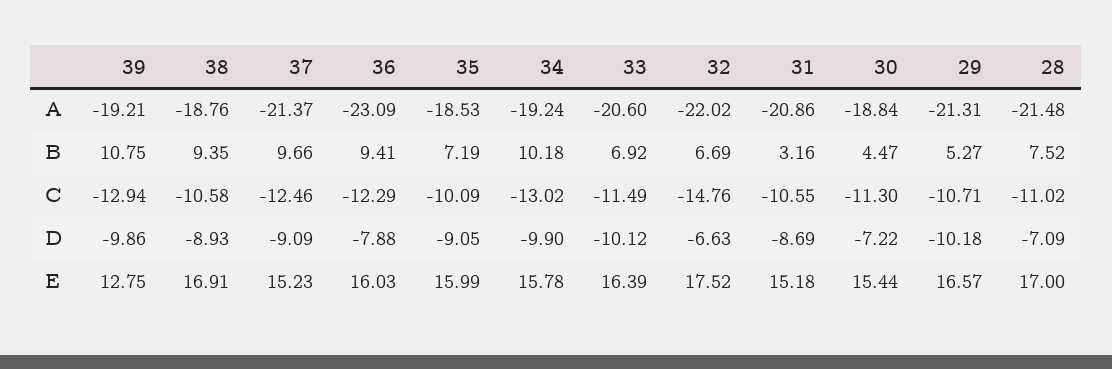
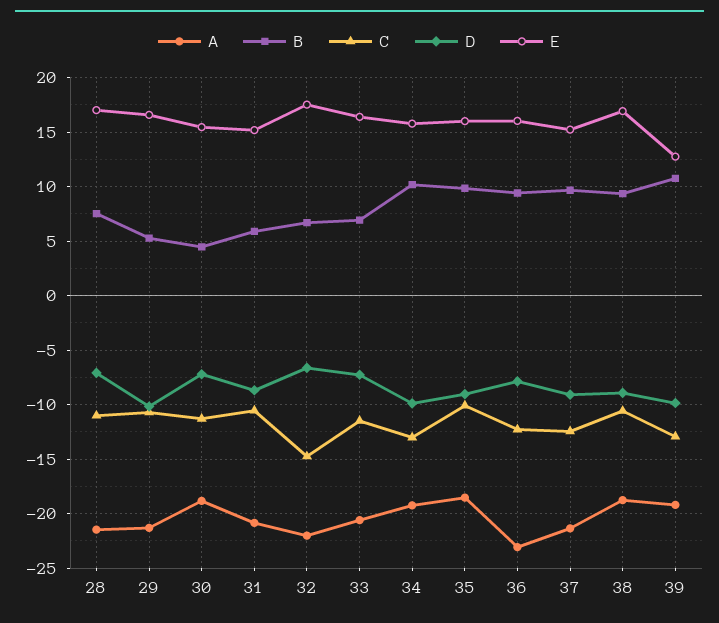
  {
    "A": {
      "39": -19.21,
      "38": -18.76,
      "37": -21.37,
      "36": -23.09,
      "35": -18.53,
      "34": -19.24,
      "33": -20.6,
      "32": -22.02,
      "31": -20.86,
      "30": -18.84,
      "29": -21.31,
      "28": -21.48
    },
    "B": {
      "39": 10.75,
      "38": 9.35,
      "37": 9.66,
      "36": 9.41,
-     "35": 7.19,
+     "35": 10,
      "34": 10.18,
      "33": 6.92,
      "32": 6.69,
-     "31": 3.16,
+     "31": 6,
      "30": 4.47,
      "29": 5.27,
      "28": 7.52
    },
    "C": {
      "39": -12.94,
      "38": -10.58,
      "37": -12.46,
      "36": -12.29,
      "35": -10.09,
      "34": -13.02,
      "33": -11.49,
      "32": -14.76,
      "31": -10.55,
      "30": -11.3,
      "29": -10.71,
      "28": -11.02
    },
    "D": {
      "39": -9.86,
      "38": -8.93,
      "37": -9.09,
      "36": -7.88,
      "35": -9.05,
      "34": -9.9,
-     "33": -10.12,
+     "33": -7,
      "32": -6.63,
      "31": -8.69,
      "30": -7.22,
      "29": -10.18,
      "28": -7.09
    },
    "E": {
      "39": 12.75,
      "38": 16.91,
      "37": 15.23,
      "36": 16.03,
      "35": 15.99,
      "34": 15.78,
      "33": 16.39,
      "32": 17.52,
      "31": 15.18,
      "30": 15.44,
      "29": 16.57,
      "28": 17
    }
  }

